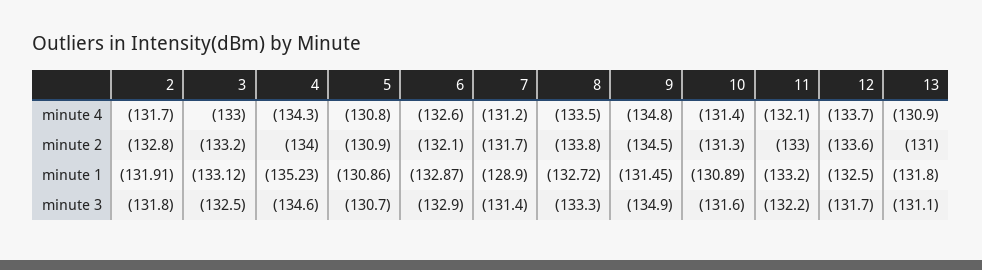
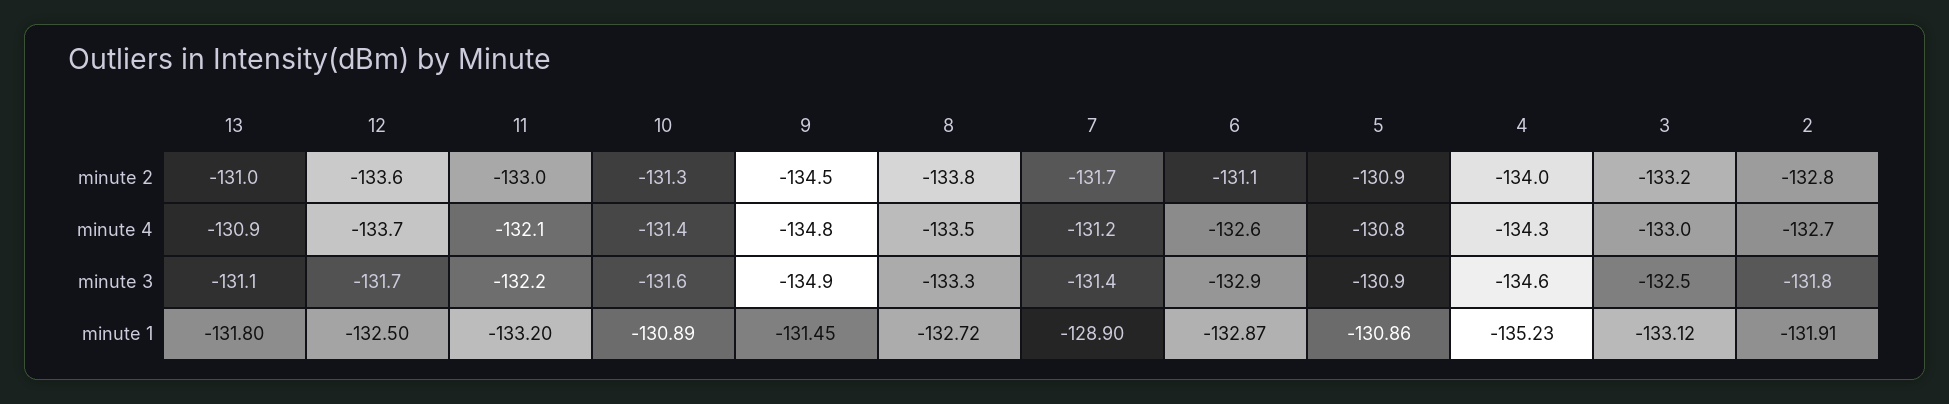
  {
    "2": {
-     "minute 4": -131.7,
+     "minute 4": -132.7,
      "minute 2": -132.8,
      "minute 1": -131.91,
      "minute 3": -131.8
    },
    "3": {
      "minute 4": -133,
      "minute 2": -133.2,
      "minute 1": -133.12,
      "minute 3": -132.5
    },
    "4": {
      "minute 4": -134.3,
      "minute 2": -134,
      "minute 1": -135.23,
      "minute 3": -134.6
    },
    "5": {
      "minute 4": -130.8,
      "minute 2": -130.9,
      "minute 1": -130.86,
-     "minute 3": -130.7
+     "minute 3": -130.9
    },
    "6": {
      "minute 4": -132.6,
-     "minute 2": -132.1,
+     "minute 2": -131.1,
      "minute 1": -132.87,
      "minute 3": -132.9
    },
    "7": {
      "minute 4": -131.2,
      "minute 2": -131.7,
      "minute 1": -128.9,
      "minute 3": -131.4
    },
    "8": {
      "minute 4": -133.5,
      "minute 2": -133.8,
      "minute 1": -132.72,
      "minute 3": -133.3
    },
    "9": {
      "minute 4": -134.8,
      "minute 2": -134.5,
      "minute 1": -131.45,
      "minute 3": -134.9
    },
    "10": {
      "minute 4": -131.4,
      "minute 2": -131.3,
      "minute 1": -130.89,
      "minute 3": -131.6
    },
    "11": {
      "minute 4": -132.1,
      "minute 2": -133,
      "minute 1": -133.2,
      "minute 3": -132.2
    },
    "12": {
      "minute 4": -133.7,
      "minute 2": -133.6,
      "minute 1": -132.5,
      "minute 3": -131.7
    },
    "13": {
      "minute 4": -130.9,
      "minute 2": -131,
      "minute 1": -131.8,
      "minute 3": -131.1
    }
  }

